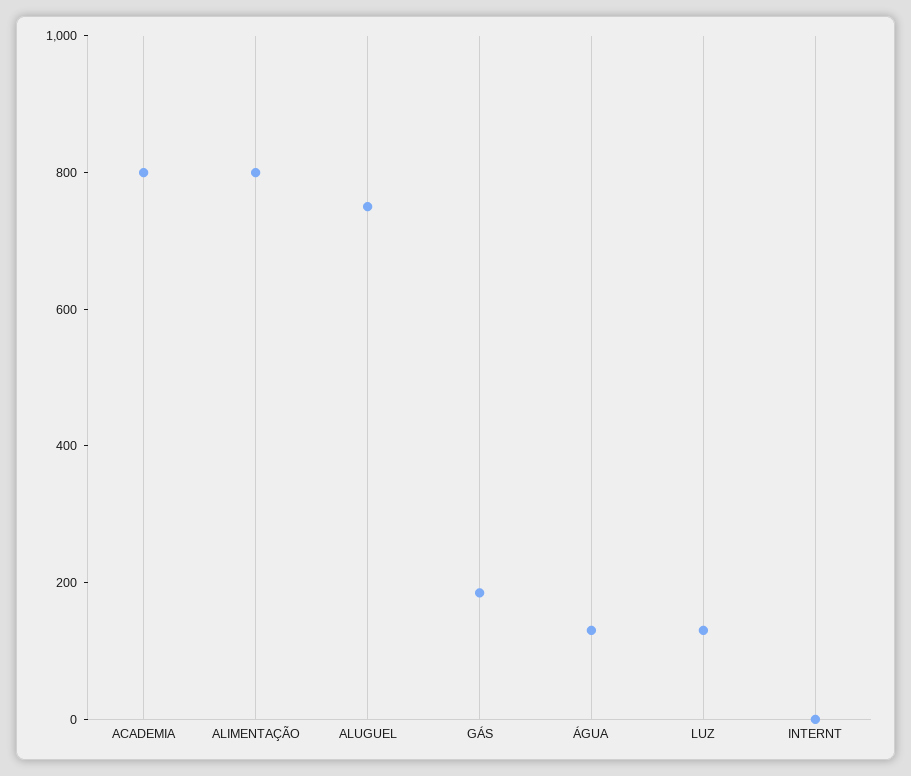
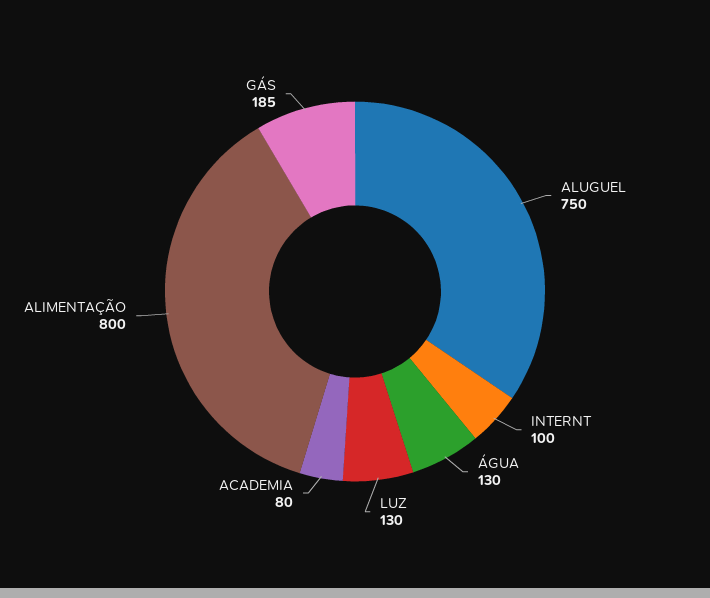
  {
-   "ACADEMIA": 800,
+   "ACADEMIA": 80,
    "ALIMENTAÇÃO": 800,
    "ALUGUEL": 750,
    "GÁS": 185,
    "ÁGUA": 130,
    "LUZ": 130,
-   "INTERNT": 0
+   "INTERNT": 100
  }

